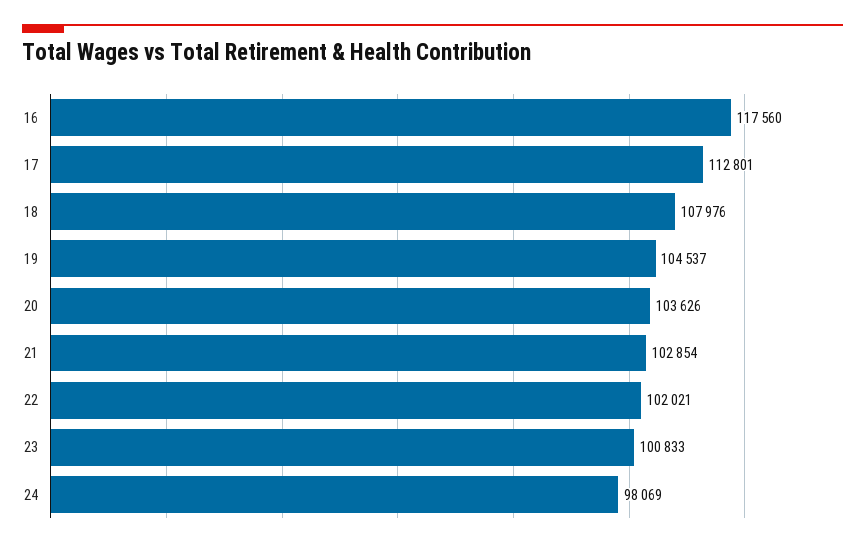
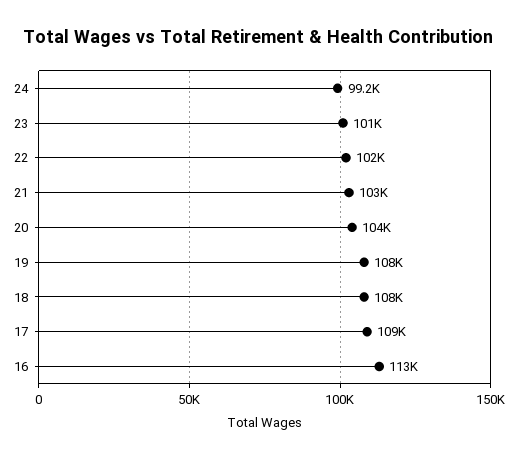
  {
-   "16": 117560,
+   "16": 113000,
-   "17": 112801,
+   "17": 109000,
    "18": 107976,
-   "19": 104537,
+   "19": 108000,
    "20": 103626,
    "21": 102854,
    "22": 102021,
    "23": 100833,
-   "24": 98069
+   "24": 99200
  }

